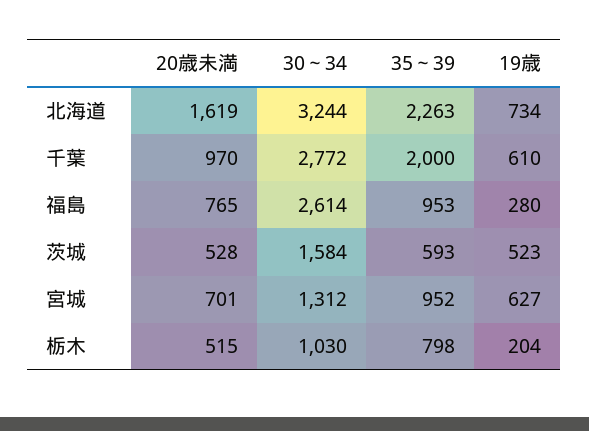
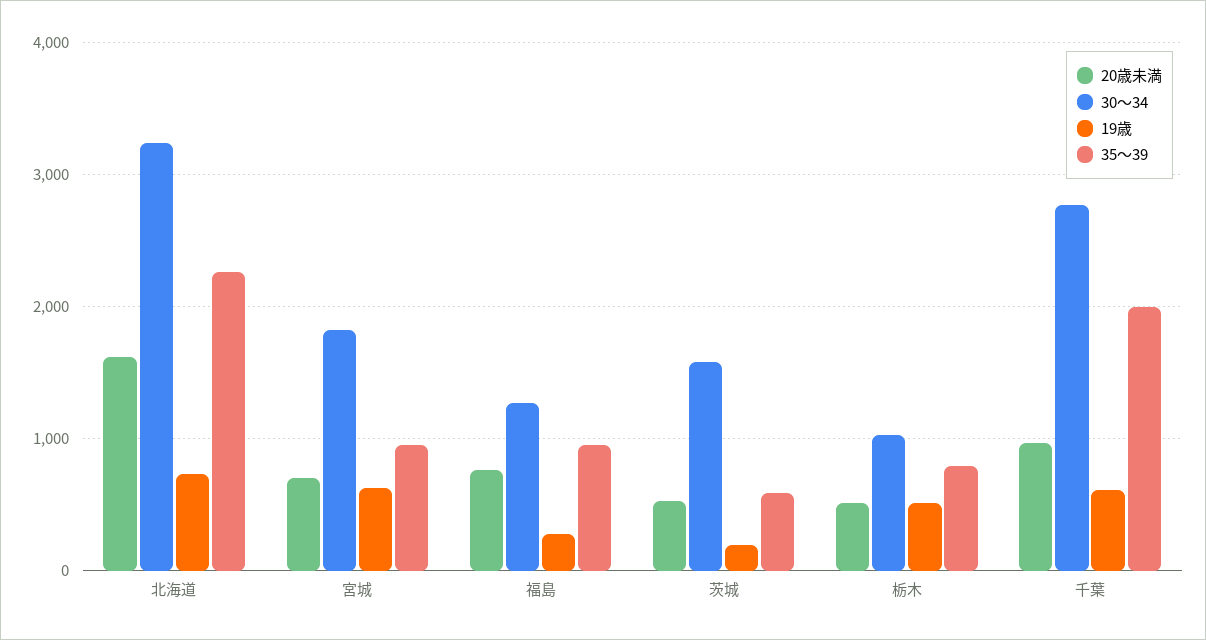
  {
    "20歳未満": {
      "北海道": 1619,
      "千葉": 970,
      "福島": 765,
      "茨城": 528,
      "宮城": 701,
      "栃木": 515
    },
    "30～34": {
      "北海道": 3244,
      "千葉": 2772,
-     "福島": 2614,
+     "福島": 1300,
      "茨城": 1584,
-     "宮城": 1312,
+     "宮城": 1800,
      "栃木": 1030
    },
    "35～39": {
      "北海道": 2263,
      "千葉": 2000,
      "福島": 953,
      "茨城": 593,
      "宮城": 952,
      "栃木": 798
    },
    "19歳": {
      "北海道": 734,
      "千葉": 610,
      "福島": 280,
-     "茨城": 523,
+     "茨城": 200,
      "宮城": 627,
-     "栃木": 204
+     "栃木": 500
    }
  }

